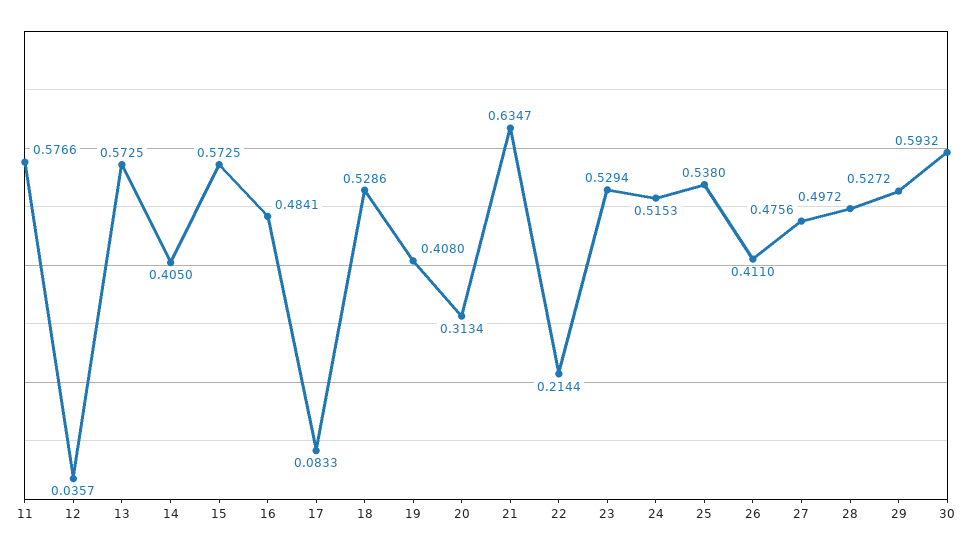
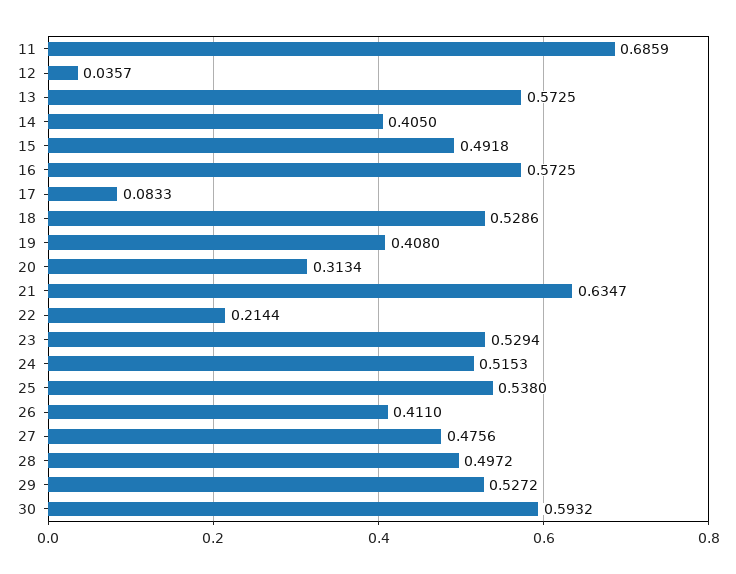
  {
-   "11": 0.5766,
+   "11": 0.6859,
    "12": 0.0357,
    "13": 0.5725,
    "14": 0.405,
-   "15": 0.5725,
+   "15": 0.4918,
-   "16": 0.4841,
+   "16": 0.5725,
    "17": 0.0833,
    "18": 0.5286,
    "19": 0.408,
    "20": 0.3134,
    "21": 0.6347,
    "22": 0.2144,
    "23": 0.5294,
    "24": 0.5153,
    "25": 0.538,
    "26": 0.411,
    "27": 0.4756,
    "28": 0.4972,
    "29": 0.5272,
    "30": 0.5932
  }

